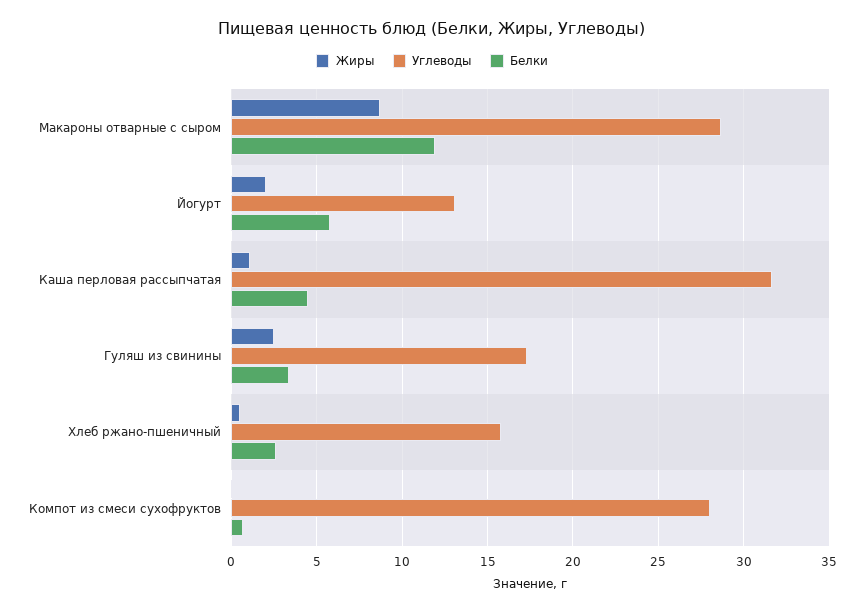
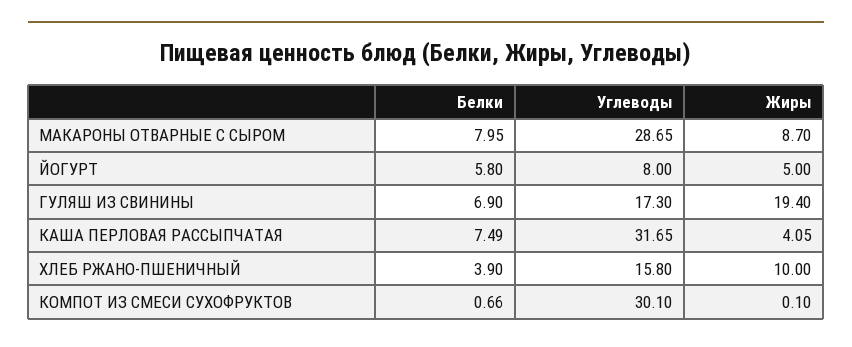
  {
    "Жиры": {
      "Макароны отварные с сыром": 8.7,
-     "Йогурт": 2,
+     "Йогурт": 5,
-     "Каша перловая рассыпчатая": 1,
+     "Каша перловая рассыпчатая": 4.05,
-     "Гуляш из свинины": 2.5,
+     "Гуляш из свинины": 19.4,
-     "Хлеб ржано-пшеничный": 0.5,
+     "Хлеб ржано-пшеничный": 10,
      "Компот из смеси сухофруктов": 0.1
    },
    "Углеводы": {
      "Макароны отварные с сыром": 28.65,
-     "Йогурт": 13,
+     "Йогурт": 8,
      "Каша перловая рассыпчатая": 31.65,
      "Гуляш из свинины": 17.3,
      "Хлеб ржано-пшеничный": 15.8,
-     "Компот из смеси сухофруктов": 28
+     "Компот из смеси сухофруктов": 30.1
    },
    "Белки": {
-     "Макароны отварные с сыром": 12,
+     "Макароны отварные с сыром": 7.95,
      "Йогурт": 5.8,
-     "Каша перловая рассыпчатая": 4.5,
+     "Каша перловая рассыпчатая": 7.49,
-     "Гуляш из свинины": 3.5,
+     "Гуляш из свинины": 6.9,
-     "Хлеб ржано-пшеничный": 2.5,
+     "Хлеб ржано-пшеничный": 3.9,
      "Компот из смеси сухофруктов": 0.66
    }
  }

